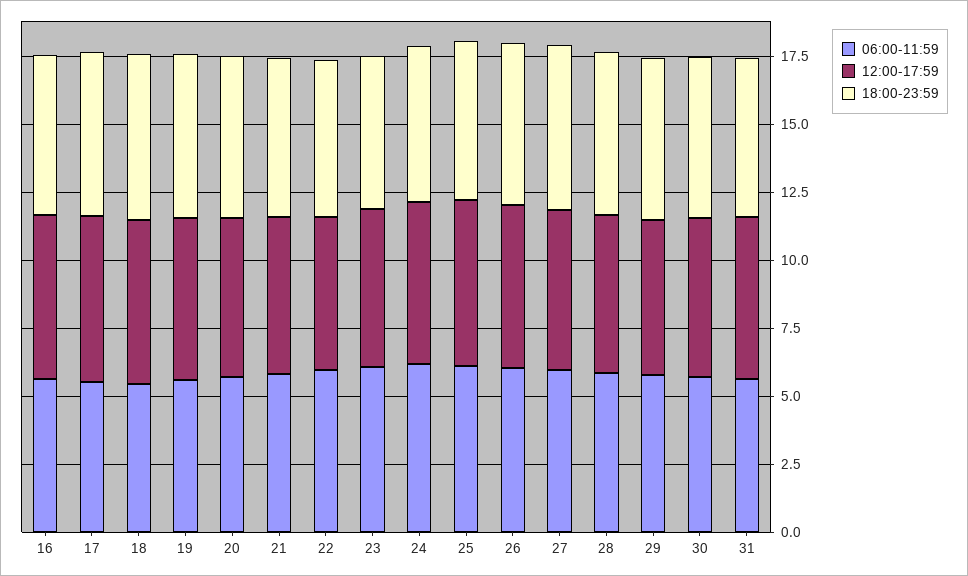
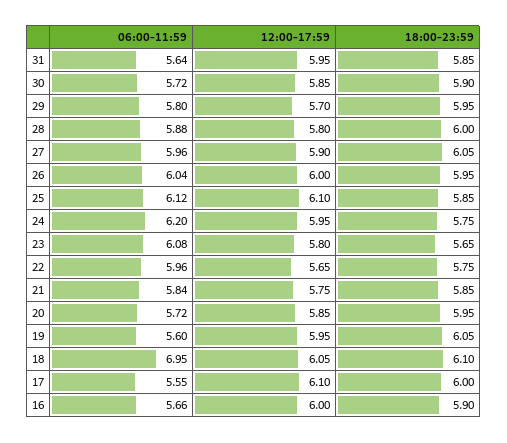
  {
    "06:00-11:59": {
      "16": 5.66,
      "17": 5.55,
-     "18": 5.5,
+     "18": 6.95,
      "19": 5.6,
      "20": 5.72,
      "21": 5.84,
      "22": 5.96,
      "23": 6.08,
      "24": 6.2,
      "25": 6.12,
      "26": 6.04,
      "27": 5.96,
      "28": 5.88,
      "29": 5.8,
      "30": 5.72,
      "31": 5.64
    },
    "12:00-17:59": {
      "16": 6,
      "17": 6.1,
      "18": 6.05,
      "19": 5.95,
      "20": 5.85,
      "21": 5.75,
      "22": 5.65,
      "23": 5.8,
      "24": 5.95,
      "25": 6.1,
      "26": 6,
      "27": 5.9,
      "28": 5.8,
      "29": 5.7,
      "30": 5.85,
      "31": 5.95
    },
    "18:00-23:59": {
      "16": 5.9,
      "17": 6,
      "18": 6.1,
      "19": 6.05,
      "20": 5.95,
      "21": 5.85,
      "22": 5.75,
      "23": 5.65,
      "24": 5.75,
      "25": 5.85,
      "26": 5.95,
      "27": 6.05,
      "28": 6,
      "29": 5.95,
      "30": 5.9,
      "31": 5.85
    }
  }

